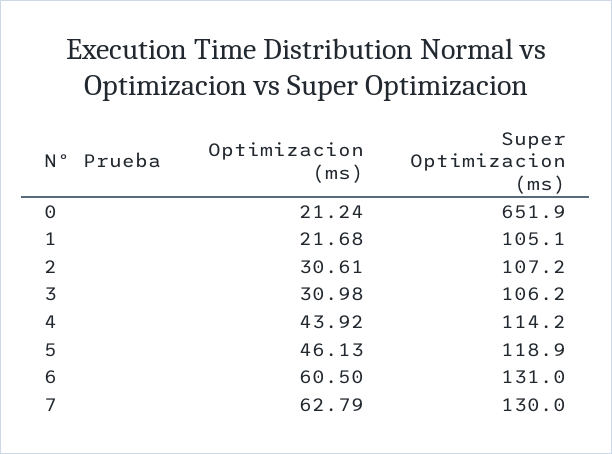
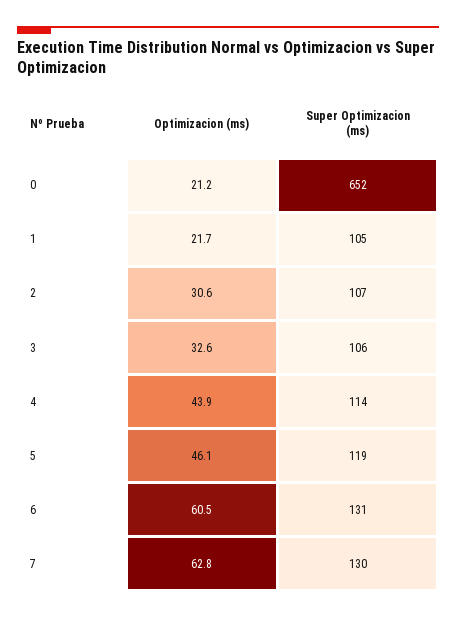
  {
    "Optimizacion (ms)": {
      "0": 21.24,
      "1": 21.68,
      "2": 30.61,
-     "3": 30.98,
+     "3": 32.6,
      "4": 43.92,
      "5": 46.13,
      "6": 60.5,
      "7": 62.79
    },
    "Super Optimizacion (ms)": {
      "0": 651.9,
      "1": 105.1,
      "2": 107.2,
      "3": 106.2,
      "4": 114.2,
      "5": 118.9,
      "6": 131,
      "7": 130
    }
  }

